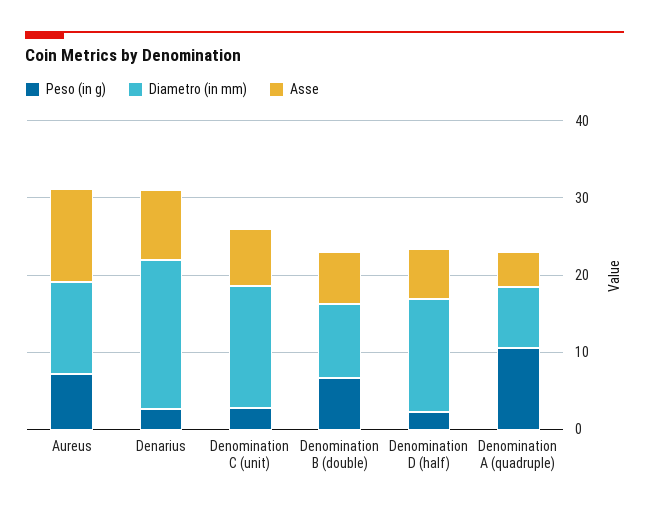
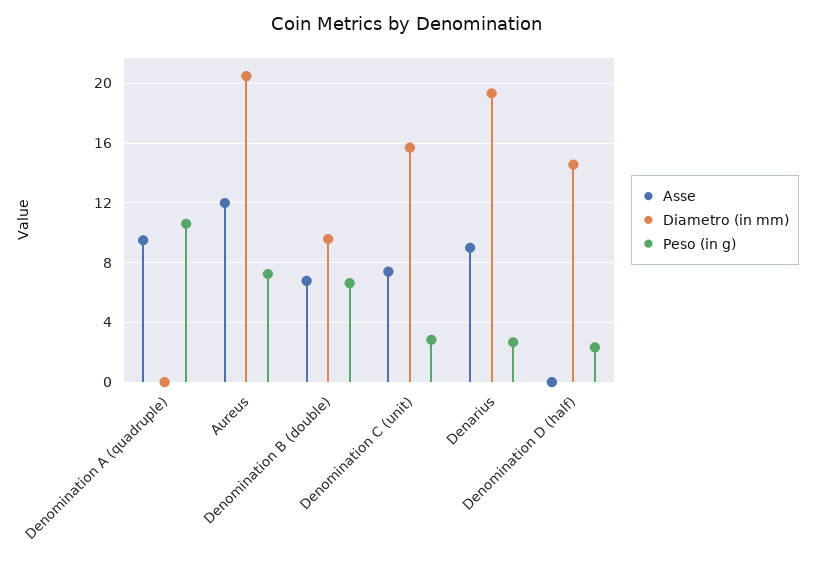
  {
    "Peso (in g)": {
      "Aureus": 7,
      "Denarius": 2.5,
      "Denomination C (unit)": 3,
      "Denomination B (double)": 6.5,
      "Denomination D (half)": 2.5,
      "Denomination A (quadruple)": 10.5
    },
    "Diametro (in mm)": {
-     "Aureus": 12,
+     "Aureus": 20.5,
      "Denarius": 19.5,
      "Denomination C (unit)": 15.5,
      "Denomination B (double)": 9.5,
      "Denomination D (half)": 14.5,
-     "Denomination A (quadruple)": 8
+     "Denomination A (quadruple)": 0
    },
    "Asse": {
      "Aureus": 12,
      "Denarius": 9,
      "Denomination C (unit)": 7.5,
      "Denomination B (double)": 7,
-     "Denomination D (half)": 6,
+     "Denomination D (half)": 0,
-     "Denomination A (quadruple)": 4
+     "Denomination A (quadruple)": 9.5
    }
  }

